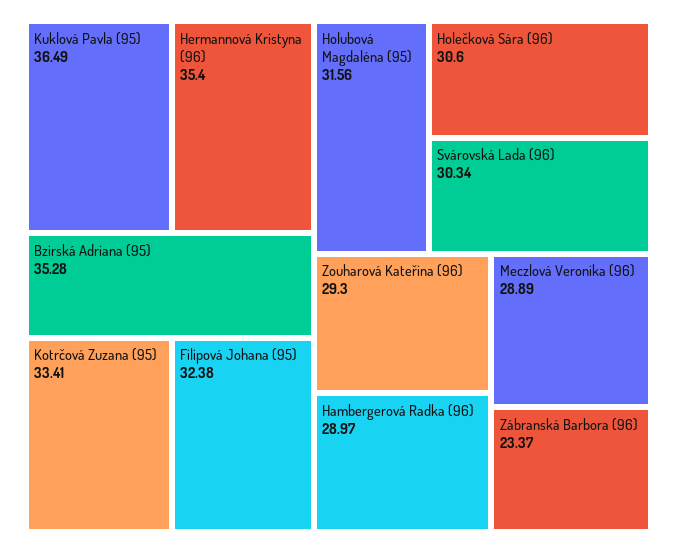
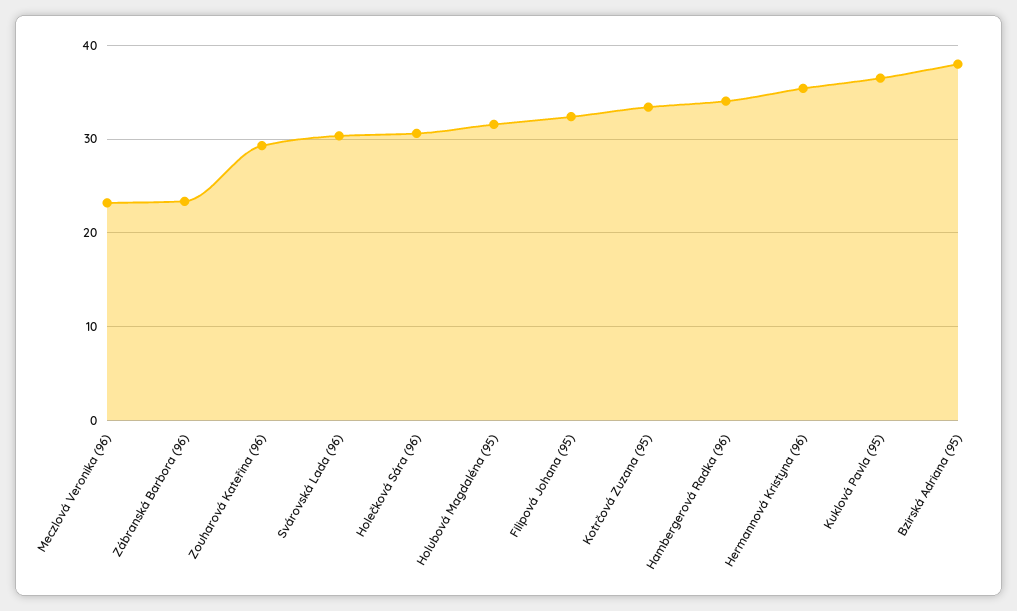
  {
    "Kuklová Pavla (95)": 36.49,
    "Hermannová Kristyna (96)": 35.4,
-   "Bzirská Adriana (95)": 35.28,
+   "Bzirská Adriana (95)": 38,
    "Kotrčová Zuzana (95)": 33.41,
    "Filipová Johana (95)": 32.38,
    "Holubová Magdaléna (95)": 31.56,
    "Holečková Sára (96)": 30.6,
    "Svárovská Lada (96)": 30.34,
    "Zouharová Kateřina (96)": 29.3,
-   "Hambergerová Radka (96)": 28.97,
+   "Hambergerová Radka (96)": 34,
-   "Meczlová Veronika (96)": 28.89,
+   "Meczlová Veronika (96)": 23,
    "Zábranská Barbora (96)": 23.37
  }

